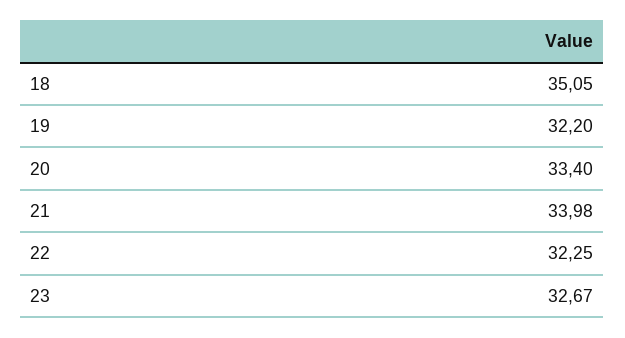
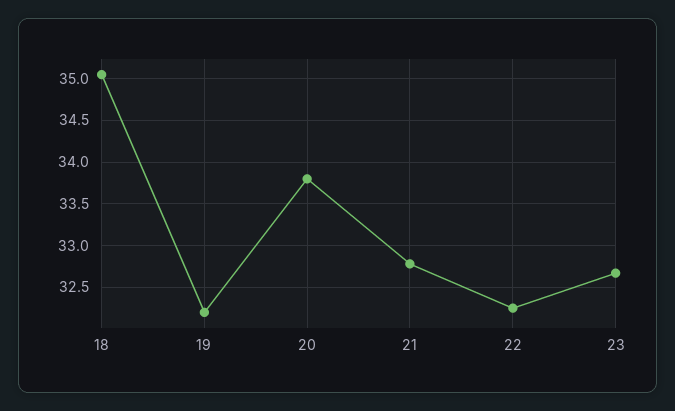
  {
    "18": 35.05,
    "19": 32.2,
-   "20": 33.4,
+   "20": 33.8,
-   "21": 33.98,
+   "21": 32.8,
    "22": 32.25,
    "23": 32.67
  }

